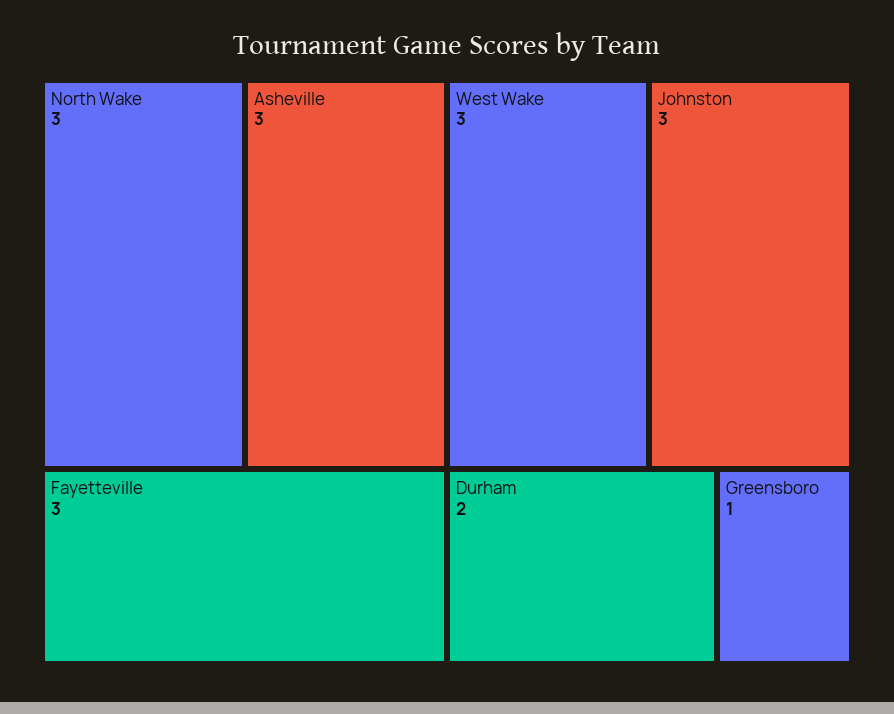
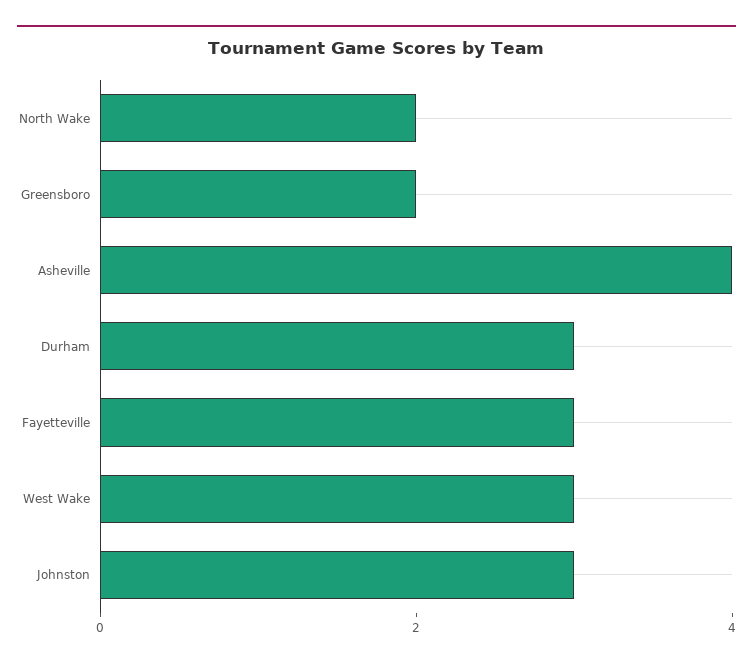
  {
-   "North Wake": 3,
+   "North Wake": 2,
-   "Asheville": 3,
+   "Asheville": 4,
    "Fayetteville": 3,
    "West Wake": 3,
    "Johnston": 3,
-   "Durham": 2,
+   "Durham": 3,
-   "Greensboro": 1
+   "Greensboro": 2
  }

